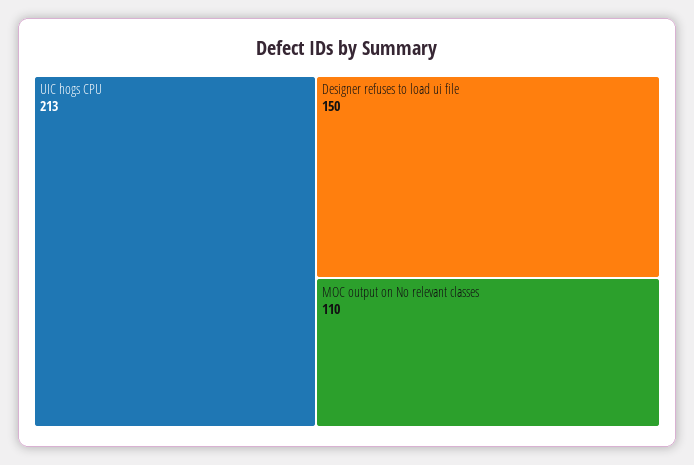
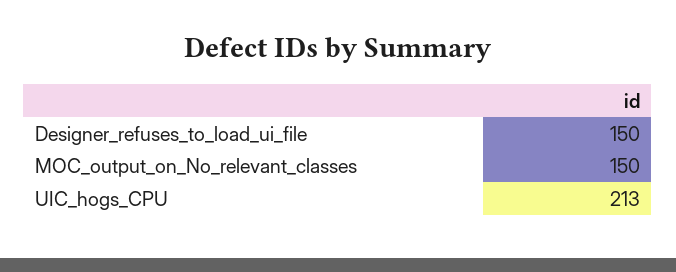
  {
    "UIC hogs CPU": 213,
    "Designer refuses to load ui file": 150,
-   "MOC output on No relevant classes": 110
+   "MOC output on No relevant classes": 150
  }

